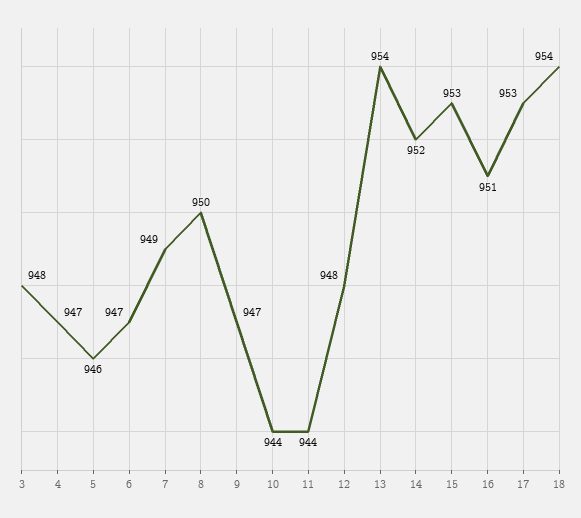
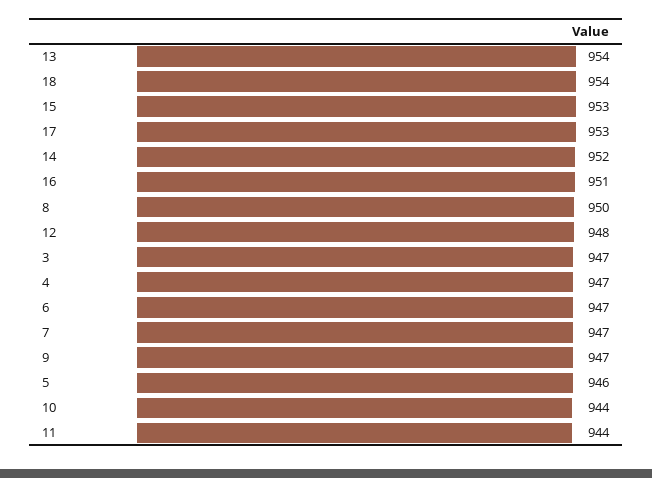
  {
-   "3": 948,
+   "3": 947,
    "4": 947,
    "5": 946,
    "6": 947,
-   "7": 949,
+   "7": 947,
    "8": 950,
    "9": 947,
    "10": 944,
    "11": 944,
    "12": 948,
    "13": 954,
    "14": 952,
    "15": 953,
    "16": 951,
    "17": 953,
    "18": 954
  }

